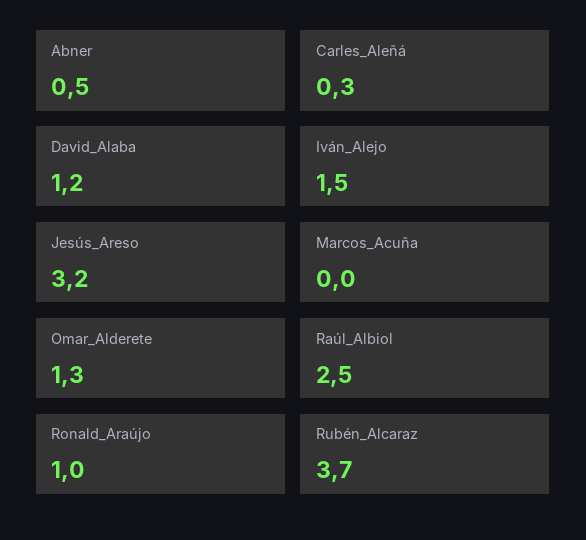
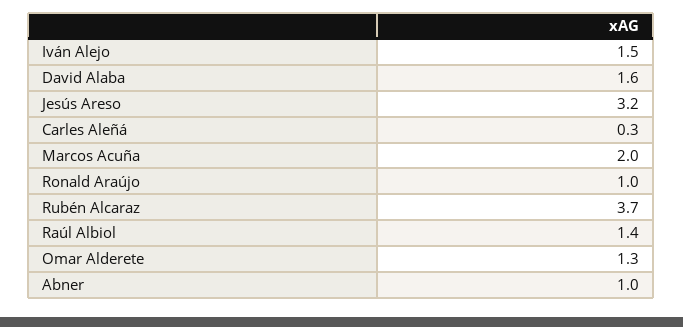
  {
-   "Abner": 0.5,
+   "Abner": 1,
    "Carles_Aleñá": 0.3,
-   "David_Alaba": 1.2,
+   "David_Alaba": 1.6,
    "Iván_Alejo": 1.5,
    "Jesús_Areso": 3.2,
-   "Marcos_Acuña": 0,
+   "Marcos_Acuña": 2,
    "Omar_Alderete": 1.3,
-   "Raúl_Albiol": 2.5,
+   "Raúl_Albiol": 1.4,
    "Ronald_Araújo": 1,
    "Rubén_Alcaraz": 3.7
  }

